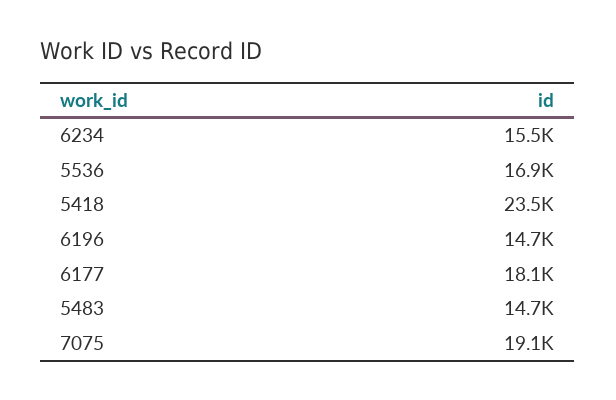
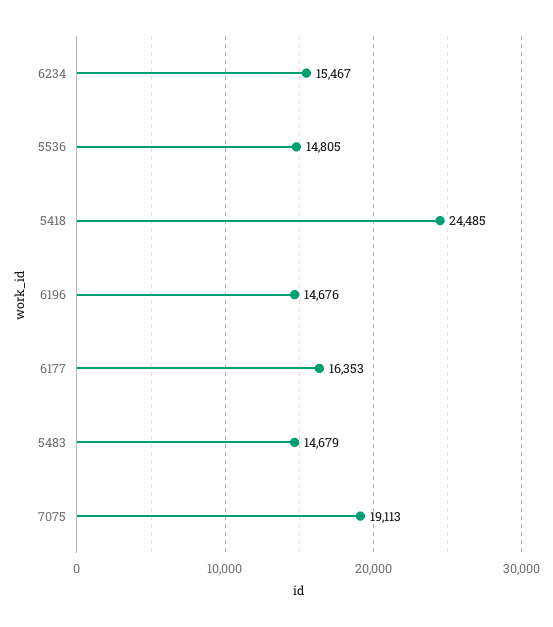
  {
    "6234": 15467,
-   "5536": 16900,
+   "5536": 14805,
-   "5418": 23500,
+   "5418": 24485,
    "6196": 14676,
-   "6177": 18100,
+   "6177": 16353,
    "5483": 14679,
    "7075": 19113
  }

